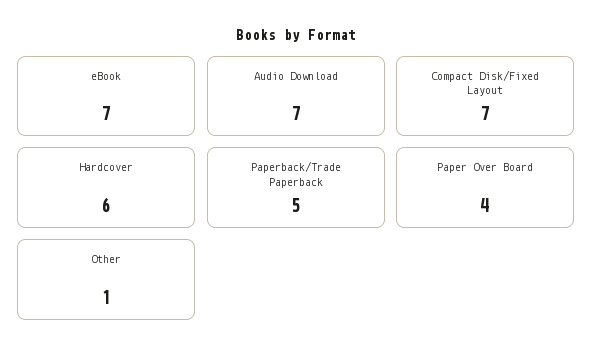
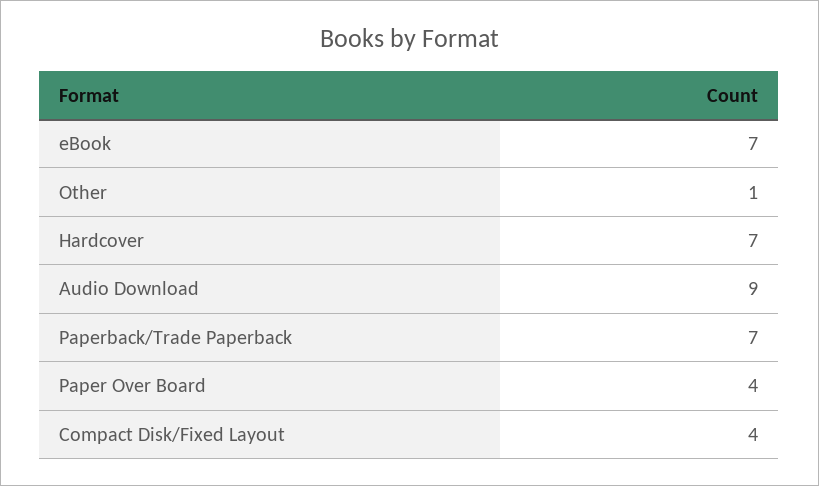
  {
    "eBook": 7,
-   "Audio Download": 7,
+   "Audio Download": 9,
-   "Compact Disk/Fixed Layout": 7,
+   "Compact Disk/Fixed Layout": 4,
-   "Hardcover": 6,
+   "Hardcover": 7,
-   "Paperback/Trade Paperback": 5,
+   "Paperback/Trade Paperback": 7,
    "Paper Over Board": 4,
    "Other": 1
  }

